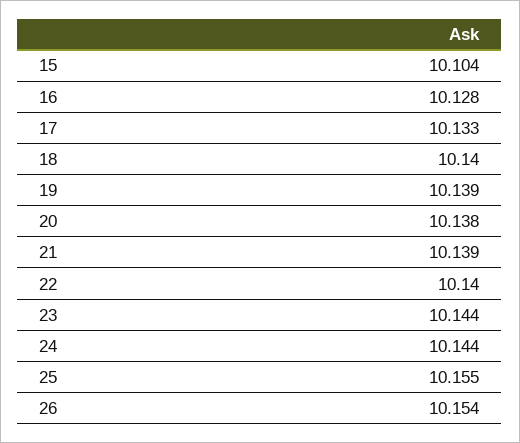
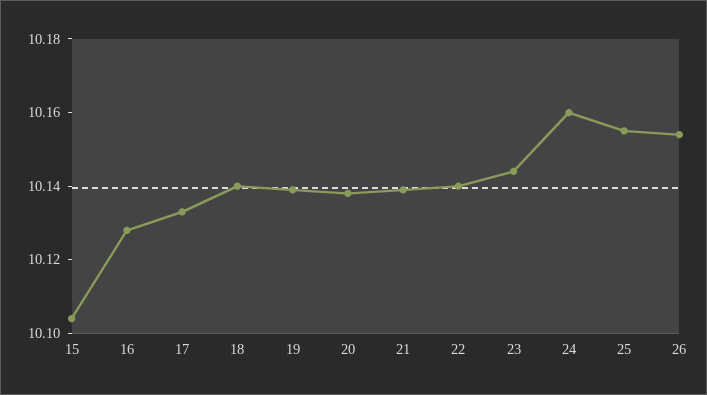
  {
    "15": 10.104,
    "16": 10.128,
    "17": 10.133,
    "18": 10.14,
    "19": 10.139,
    "20": 10.138,
    "21": 10.139,
    "22": 10.14,
    "23": 10.144,
-   "24": 10.144,
+   "24": 10.16,
    "25": 10.155,
    "26": 10.154
  }

